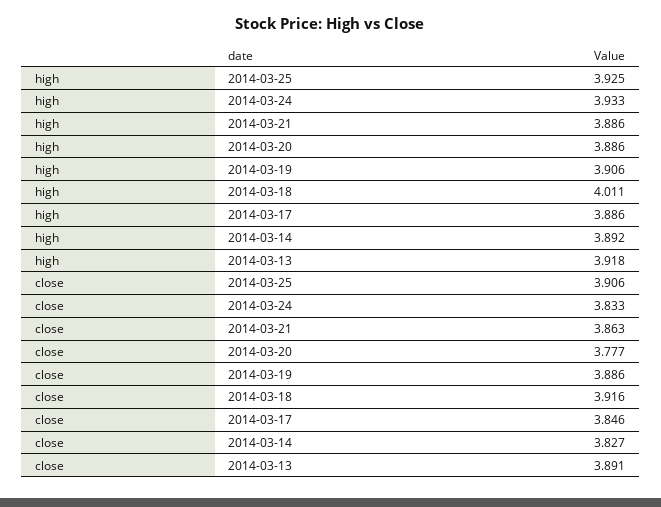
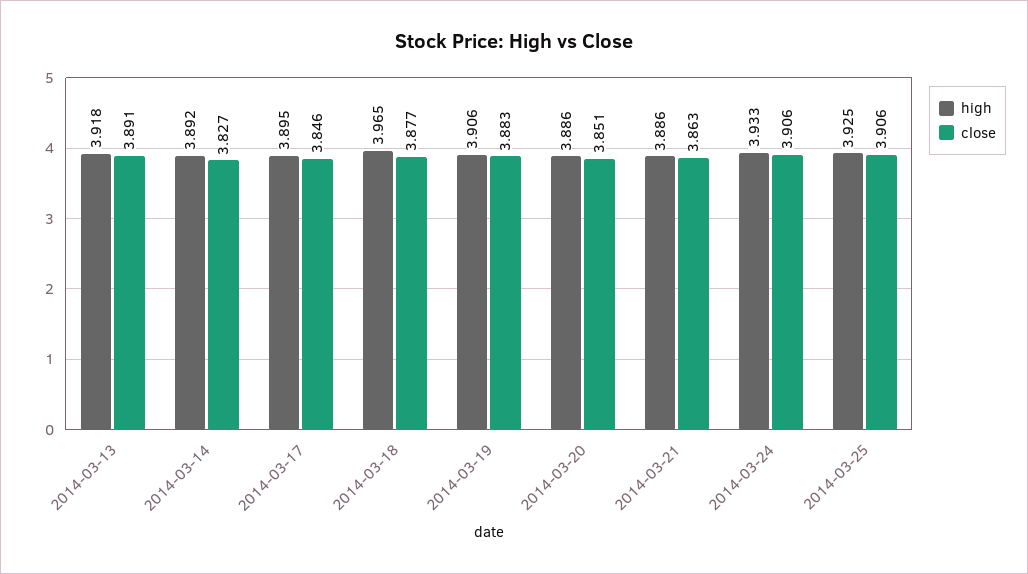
  {
    "high": {
      "2014-03-25": 3.925,
      "2014-03-24": 3.933,
      "2014-03-21": 3.886,
      "2014-03-20": 3.886,
      "2014-03-19": 3.906,
-     "2014-03-18": 4.011,
+     "2014-03-18": 3.965,
-     "2014-03-17": 3.886,
+     "2014-03-17": 3.895,
      "2014-03-14": 3.892,
      "2014-03-13": 3.918
    },
    "close": {
      "2014-03-25": 3.906,
-     "2014-03-24": 3.833,
+     "2014-03-24": 3.906,
      "2014-03-21": 3.863,
-     "2014-03-20": 3.777,
+     "2014-03-20": 3.851,
-     "2014-03-19": 3.886,
+     "2014-03-19": 3.883,
-     "2014-03-18": 3.916,
+     "2014-03-18": 3.877,
      "2014-03-17": 3.846,
      "2014-03-14": 3.827,
      "2014-03-13": 3.891
    }
  }

